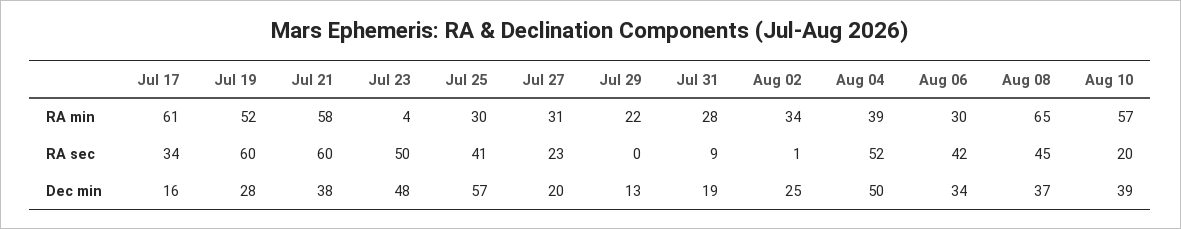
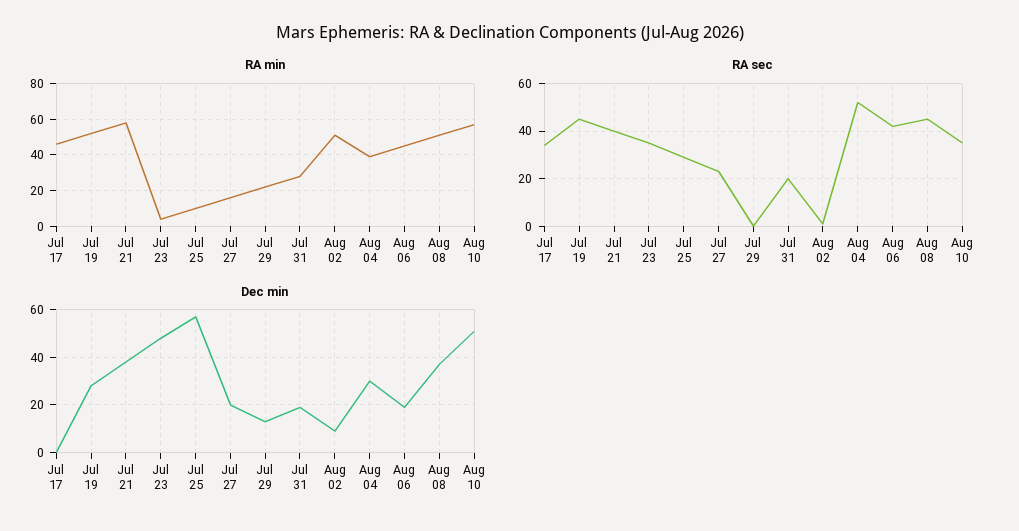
  {
    "RA min": {
-     "Jul 17": 61,
+     "Jul 17": 45,
      "Jul 19": 52,
      "Jul 21": 58,
      "Jul 23": 4,
-     "Jul 25": 30,
+     "Jul 25": 10,
-     "Jul 27": 31,
+     "Jul 27": 15,
      "Jul 29": 22,
      "Jul 31": 28,
-     "Aug 02": 34,
+     "Aug 02": 50,
      "Aug 04": 39,
-     "Aug 06": 30,
+     "Aug 06": 45,
-     "Aug 08": 65,
+     "Aug 08": 50,
      "Aug 10": 57
    },
    "RA sec": {
      "Jul 17": 34,
-     "Jul 19": 60,
+     "Jul 19": 45,
-     "Jul 21": 60,
+     "Jul 21": 40,
-     "Jul 23": 50,
+     "Jul 23": 35,
-     "Jul 25": 41,
+     "Jul 25": 30,
      "Jul 27": 23,
      "Jul 29": 0,
-     "Jul 31": 9,
+     "Jul 31": 20,
      "Aug 02": 1,
      "Aug 04": 52,
      "Aug 06": 42,
      "Aug 08": 45,
-     "Aug 10": 20
+     "Aug 10": 35
    },
    "Dec min": {
-     "Jul 17": 16,
+     "Jul 17": 0,
      "Jul 19": 28,
      "Jul 21": 38,
      "Jul 23": 48,
      "Jul 25": 57,
      "Jul 27": 20,
      "Jul 29": 13,
      "Jul 31": 19,
-     "Aug 02": 25,
+     "Aug 02": 10,
-     "Aug 04": 50,
+     "Aug 04": 30,
-     "Aug 06": 34,
+     "Aug 06": 20,
      "Aug 08": 37,
-     "Aug 10": 39
+     "Aug 10": 50
    }
  }

